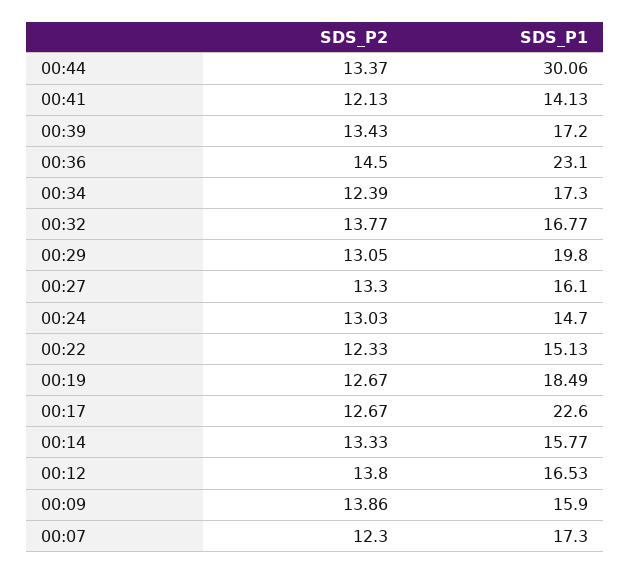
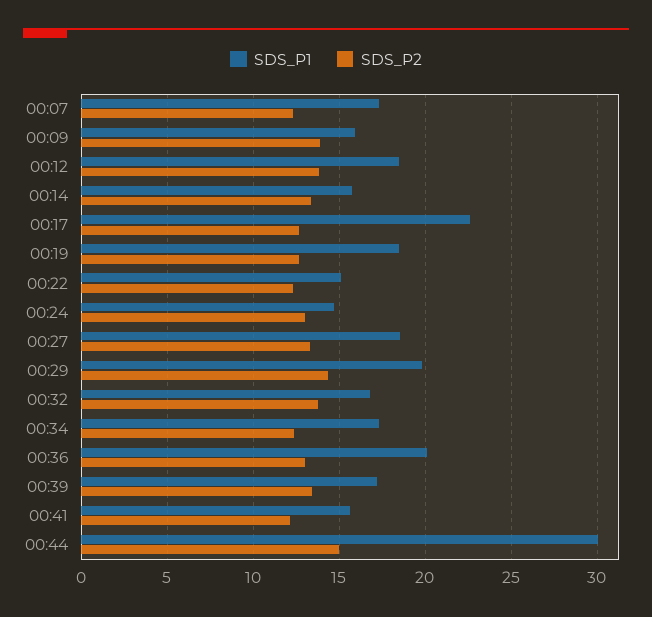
  {
    "SDS_P2": {
-     "00:44": 13.37,
+     "00:44": 15,
      "00:41": 12.13,
      "00:39": 13.43,
-     "00:36": 14.5,
+     "00:36": 13,
      "00:34": 12.39,
      "00:32": 13.77,
-     "00:29": 13.05,
+     "00:29": 14.5,
      "00:27": 13.3,
      "00:24": 13.03,
      "00:22": 12.33,
      "00:19": 12.67,
      "00:17": 12.67,
      "00:14": 13.33,
      "00:12": 13.8,
      "00:09": 13.86,
      "00:07": 12.3
    },
    "SDS_P1": {
      "00:44": 30.06,
-     "00:41": 14.13,
+     "00:41": 15.5,
      "00:39": 17.2,
-     "00:36": 23.1,
+     "00:36": 20,
      "00:34": 17.3,
      "00:32": 16.77,
      "00:29": 19.8,
-     "00:27": 16.1,
+     "00:27": 18.5,
      "00:24": 14.7,
      "00:22": 15.13,
      "00:19": 18.49,
      "00:17": 22.6,
      "00:14": 15.77,
-     "00:12": 16.53,
+     "00:12": 18.5,
      "00:09": 15.9,
      "00:07": 17.3
    }
  }

